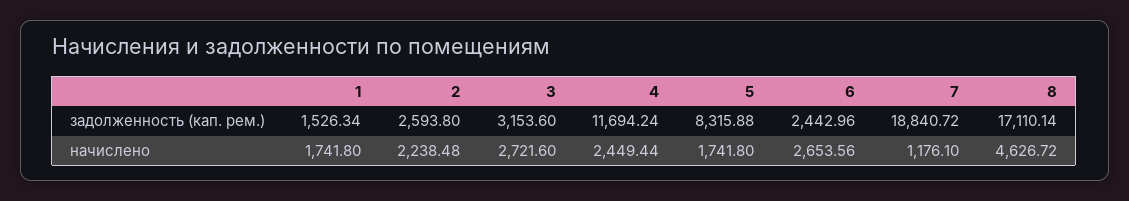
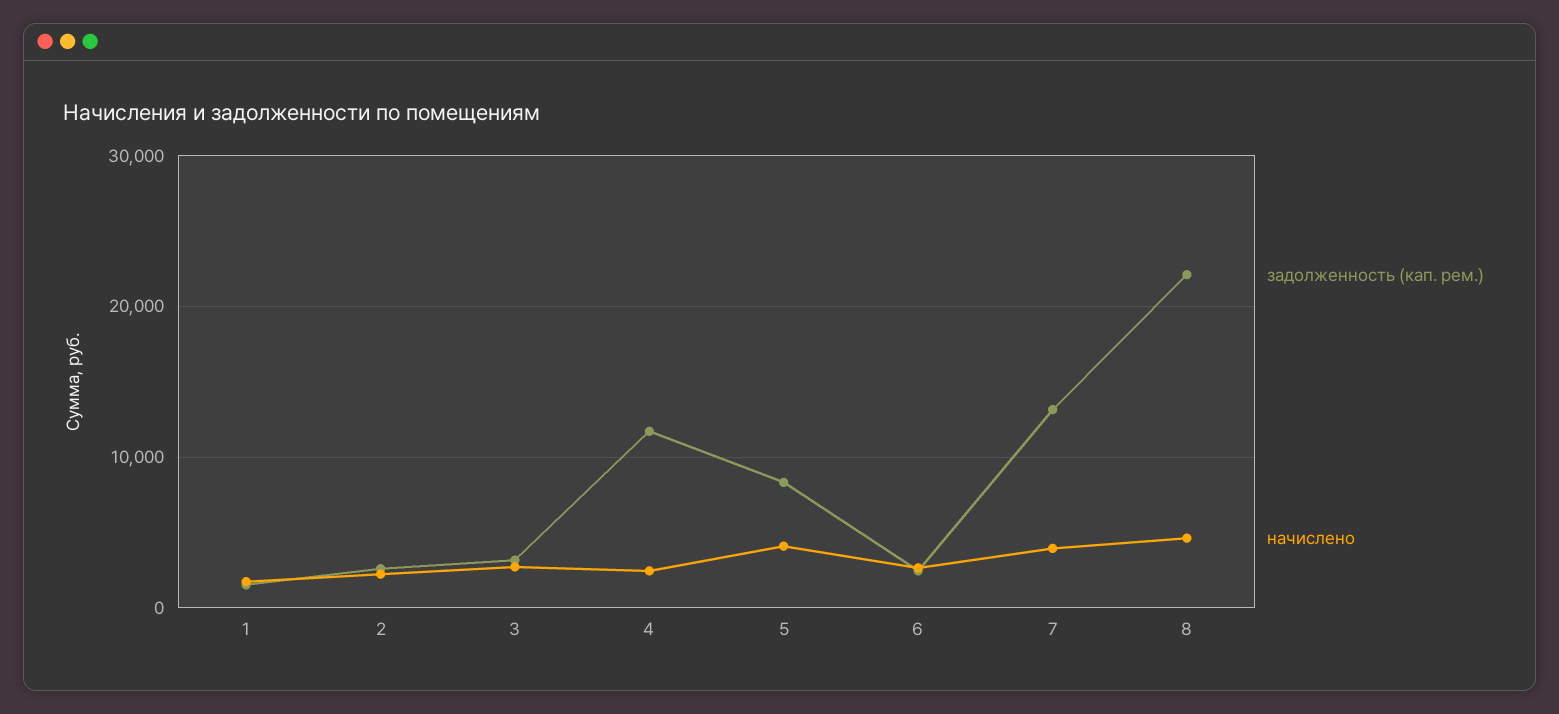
  {
    "задолженность (кап. рем.)": {
      "1": 1526.34,
      "2": 2593.8,
      "3": 3153.6,
      "4": 11694.24,
      "5": 8315.88,
      "6": 2442.96,
-     "7": 18840.72,
+     "7": 13000,
-     "8": 17110.14
+     "8": 22000
    },
    "начислено": {
      "1": 1741.8,
      "2": 2238.48,
      "3": 2721.6,
      "4": 2449.44,
-     "5": 1741.8,
+     "5": 4000,
      "6": 2653.56,
-     "7": 1176.1,
+     "7": 4000,
      "8": 4626.72
    }
  }

